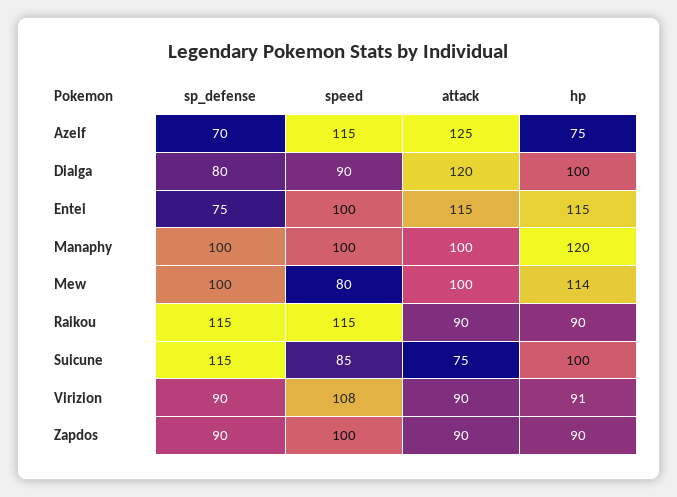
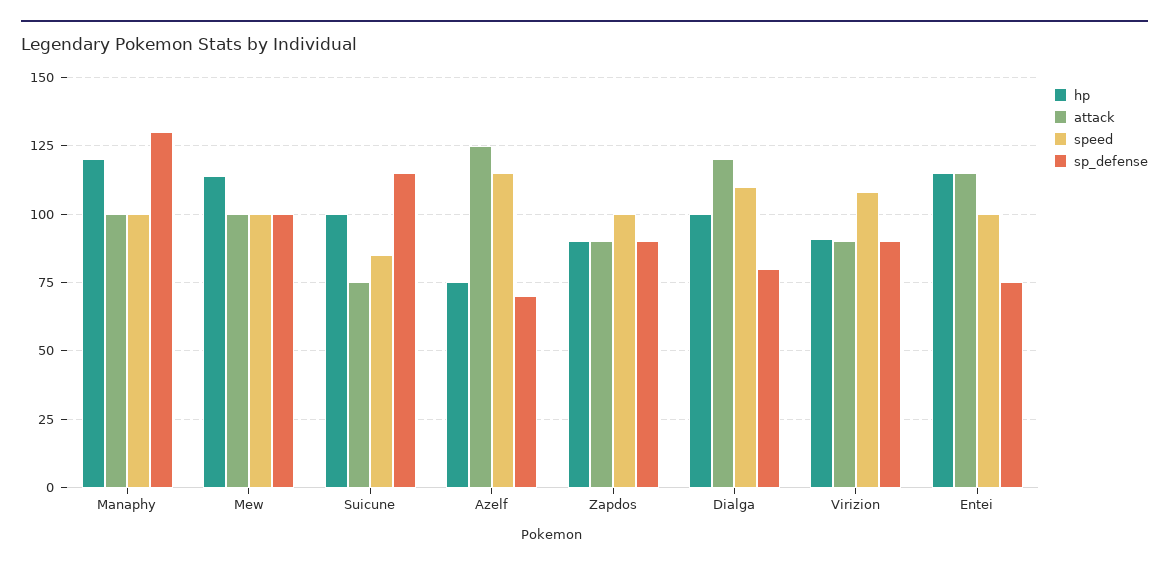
  {
    "sp_defense": {
      "Azelf": 70,
      "Dialga": 80,
      "Entei": 75,
-     "Manaphy": 100,
+     "Manaphy": 130,
      "Mew": 100,
-     "Raikou": 115,
      "Suicune": 115,
      "Virizion": 90,
      "Zapdos": 90
    },
    "speed": {
      "Azelf": 115,
-     "Dialga": 90,
+     "Dialga": 110,
      "Entei": 100,
      "Manaphy": 100,
-     "Mew": 80,
+     "Mew": 100,
-     "Raikou": 115,
      "Suicune": 85,
      "Virizion": 108,
      "Zapdos": 100
    },
    "attack": {
      "Azelf": 125,
      "Dialga": 120,
      "Entei": 115,
      "Manaphy": 100,
      "Mew": 100,
-     "Raikou": 90,
      "Suicune": 75,
      "Virizion": 90,
      "Zapdos": 90
    },
    "hp": {
      "Azelf": 75,
      "Dialga": 100,
      "Entei": 115,
      "Manaphy": 120,
      "Mew": 114,
-     "Raikou": 90,
      "Suicune": 100,
      "Virizion": 91,
      "Zapdos": 90
    }
  }

